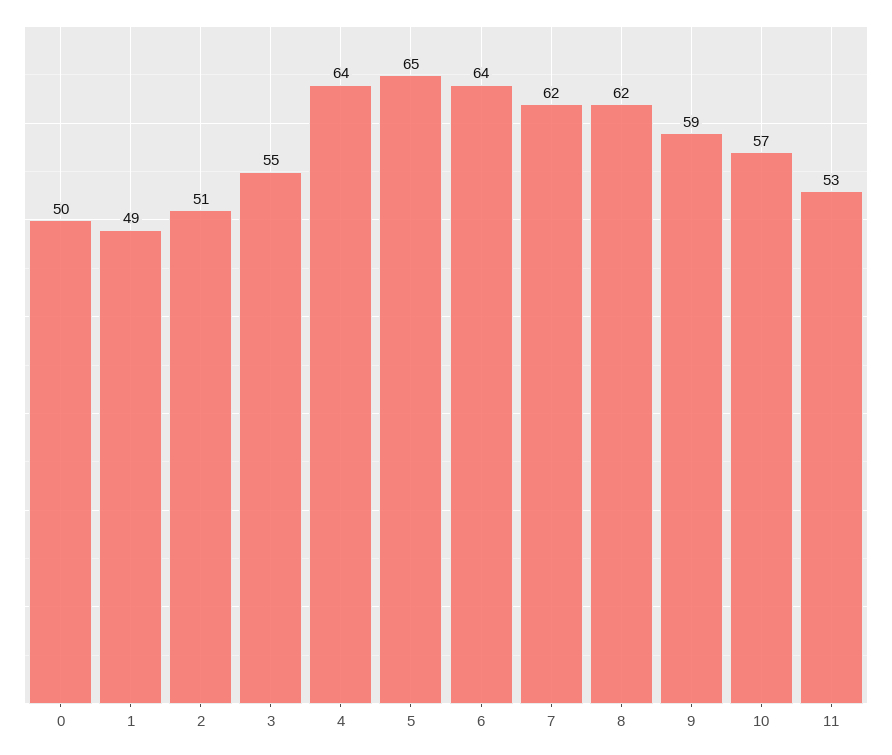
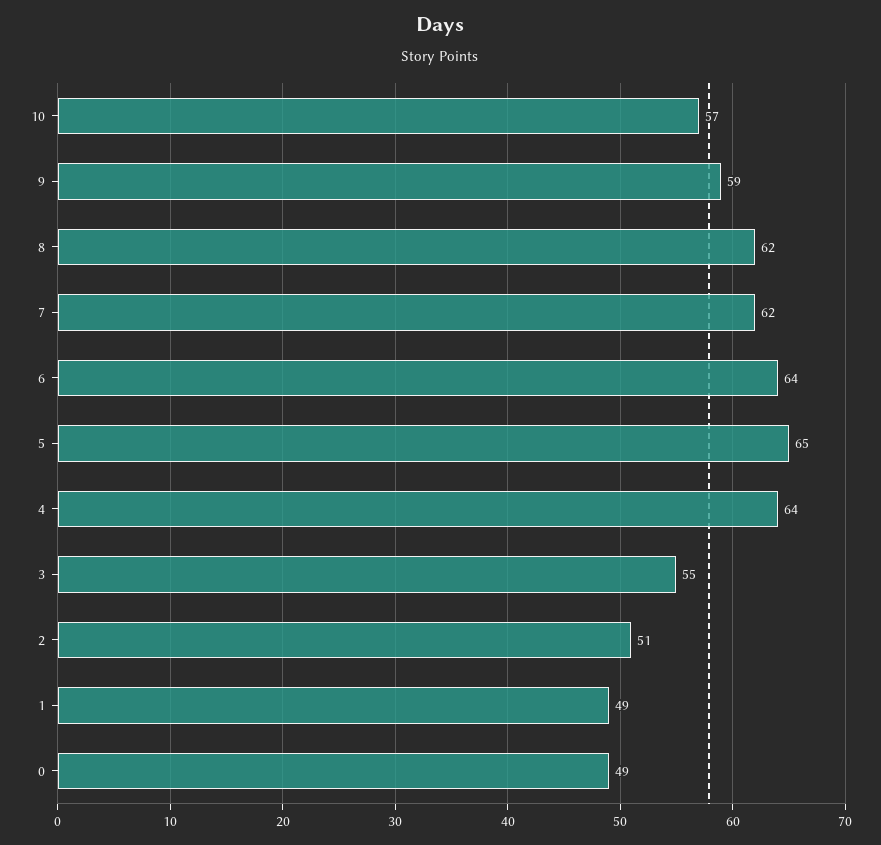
  {
-   "0": 50,
+   "0": 49,
    "1": 49,
    "2": 51,
    "3": 55,
    "4": 64,
    "5": 65,
    "6": 64,
    "7": 62,
    "8": 62,
    "9": 59,
-   "10": 57,
+   "10": 57
-   "11": 53
  }

